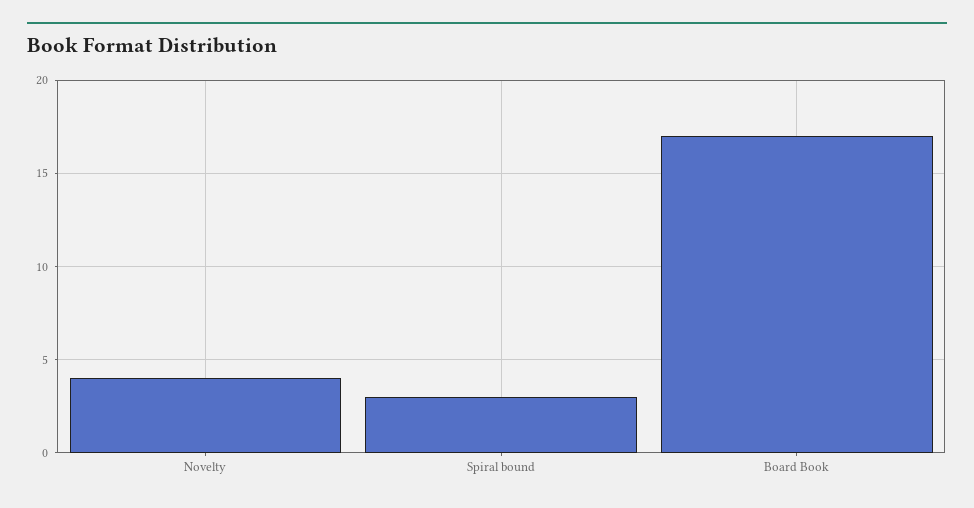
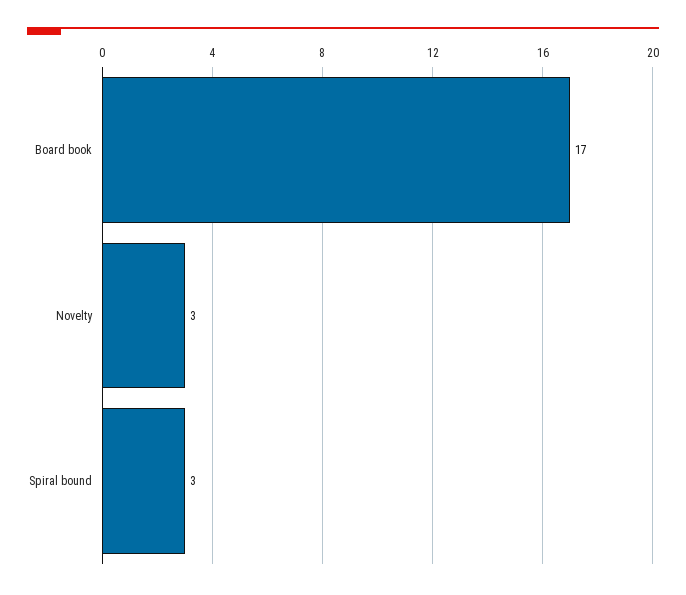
  {
-   "Novelty": 4,
+   "Novelty": 3,
    "Spiral bound": 3,
    "Board Book": 17
  }

